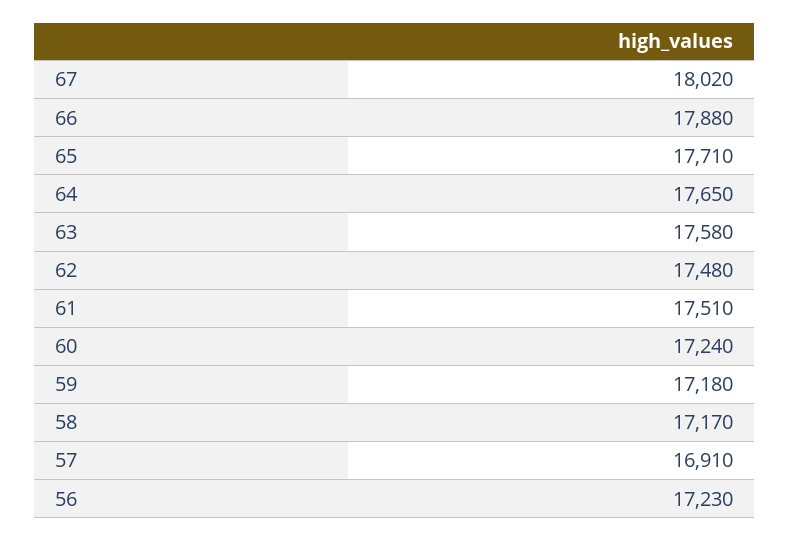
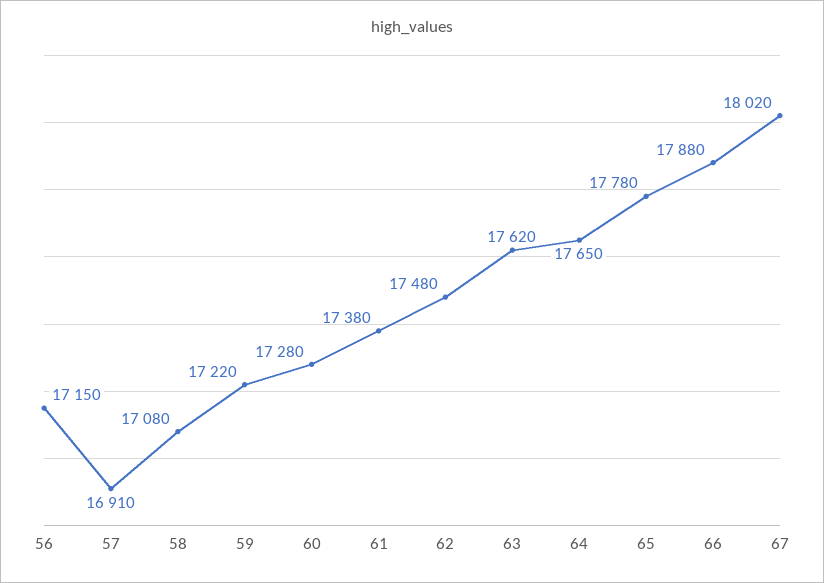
  {
    "67": 18020,
    "66": 17880,
-   "65": 17710,
+   "65": 17780,
    "64": 17650,
-   "63": 17580,
+   "63": 17620,
    "62": 17480,
-   "61": 17510,
+   "61": 17380,
-   "60": 17240,
+   "60": 17280,
-   "59": 17180,
+   "59": 17220,
-   "58": 17170,
+   "58": 17080,
    "57": 16910,
-   "56": 17230
+   "56": 17150
  }

